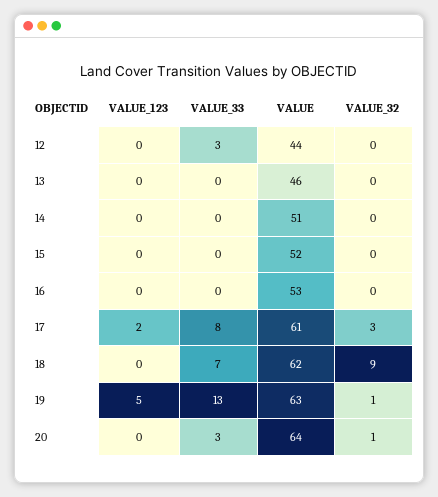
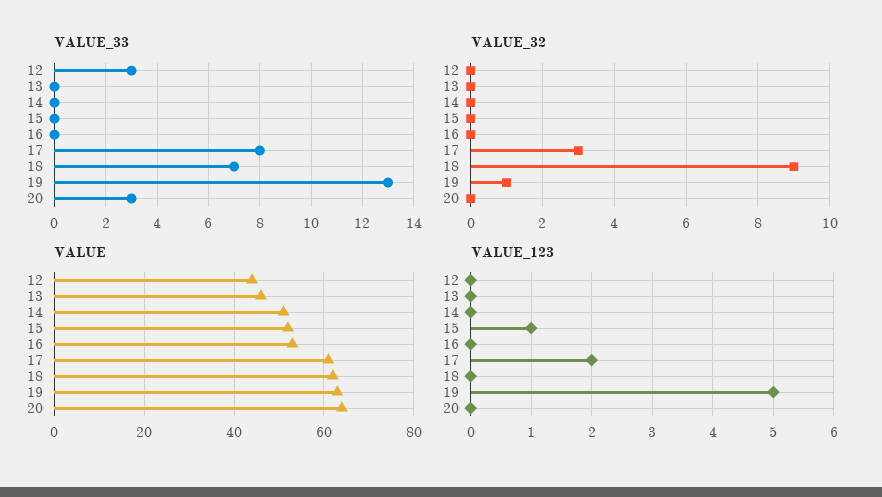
  {
    "VALUE_123": {
      "12": 0,
      "13": 0,
      "14": 0,
-     "15": 0,
+     "15": 1,
      "16": 0,
      "17": 2,
      "18": 0,
      "19": 5,
      "20": 0
    },
    "VALUE_33": {
      "12": 3,
      "13": 0,
      "14": 0,
      "15": 0,
      "16": 0,
      "17": 8,
      "18": 7,
      "19": 13,
      "20": 3
    },
    "VALUE": {
      "12": 44,
      "13": 46,
      "14": 51,
      "15": 52,
      "16": 53,
      "17": 61,
      "18": 62,
      "19": 63,
      "20": 64
    },
    "VALUE_32": {
      "12": 0,
      "13": 0,
      "14": 0,
      "15": 0,
      "16": 0,
      "17": 3,
      "18": 9,
      "19": 1,
-     "20": 1
+     "20": 0
    }
  }

